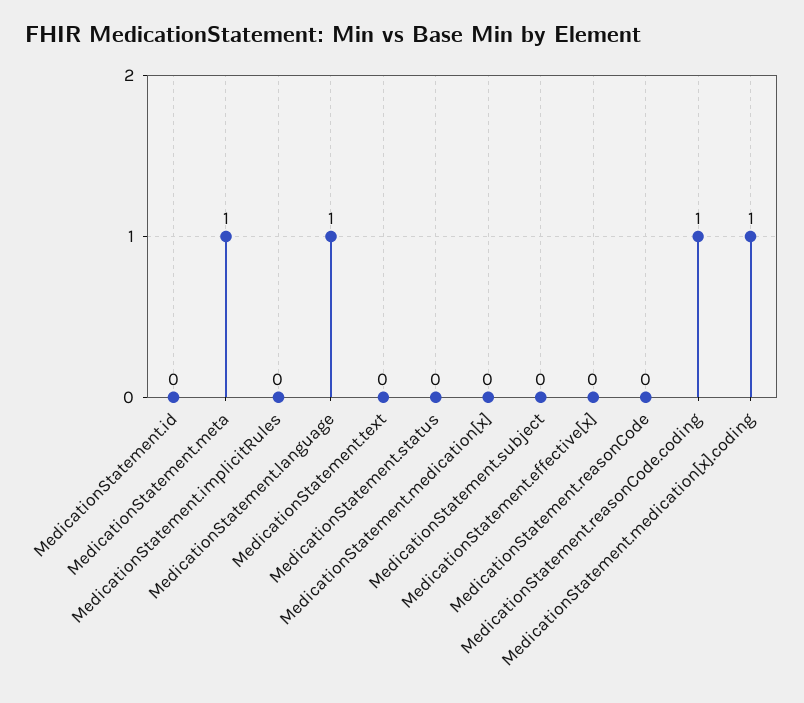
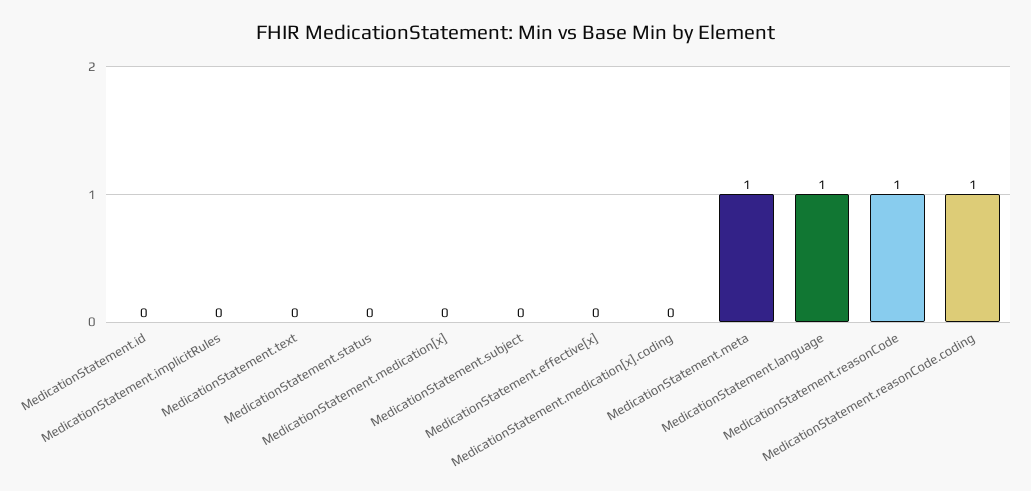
  {
    "MedicationStatement.id": 0,
    "MedicationStatement.meta": 1,
    "MedicationStatement.implicitRules": 0,
    "MedicationStatement.language": 1,
    "MedicationStatement.text": 0,
    "MedicationStatement.status": 0,
    "MedicationStatement.medication[x]": 0,
    "MedicationStatement.subject": 0,
    "MedicationStatement.effective[x]": 0,
-   "MedicationStatement.reasonCode": 0,
+   "MedicationStatement.reasonCode": 1,
    "MedicationStatement.reasonCode.coding": 1,
-   "MedicationStatement.medication[x].coding": 1
+   "MedicationStatement.medication[x].coding": 0
  }

